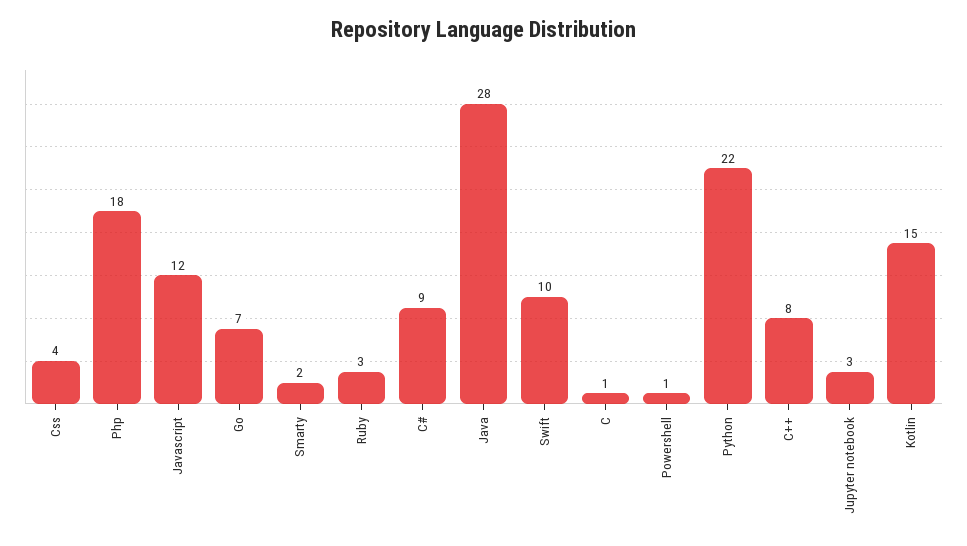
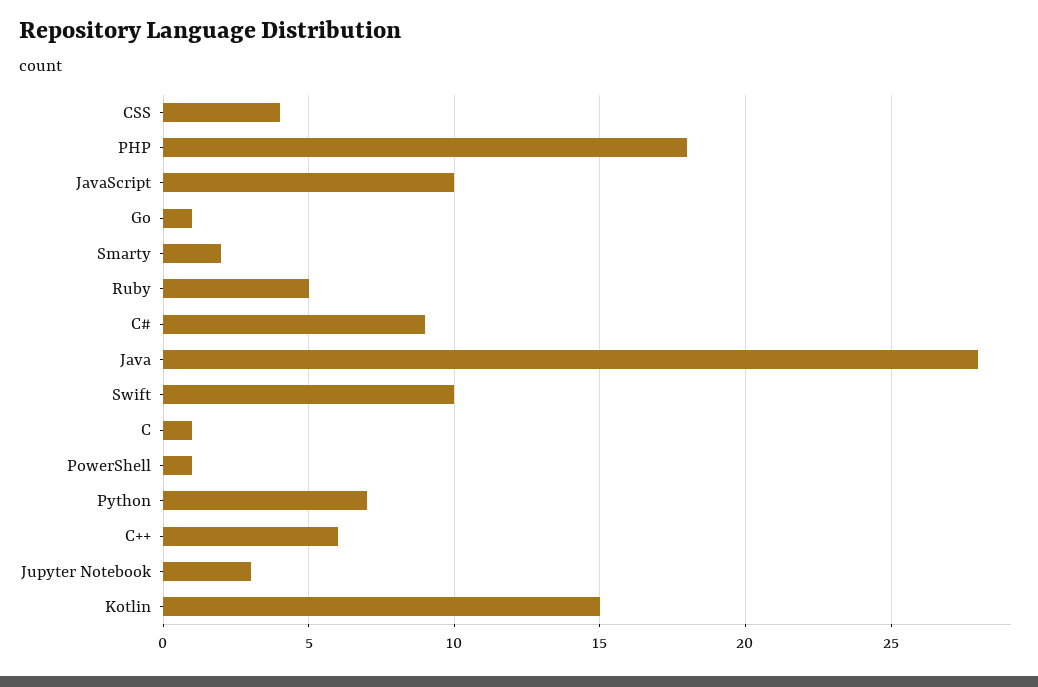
  {
    "Css": 4,
    "Php": 18,
-   "Javascript": 12,
+   "Javascript": 10,
-   "Go": 7,
+   "Go": 1,
    "Smarty": 2,
-   "Ruby": 3,
+   "Ruby": 5,
    "C#": 9,
    "Java": 28,
    "Swift": 10,
    "C": 1,
    "Powershell": 1,
-   "Python": 22,
+   "Python": 7,
-   "C++": 8,
+   "C++": 6,
    "Jupyter notebook": 3,
    "Kotlin": 15
  }

